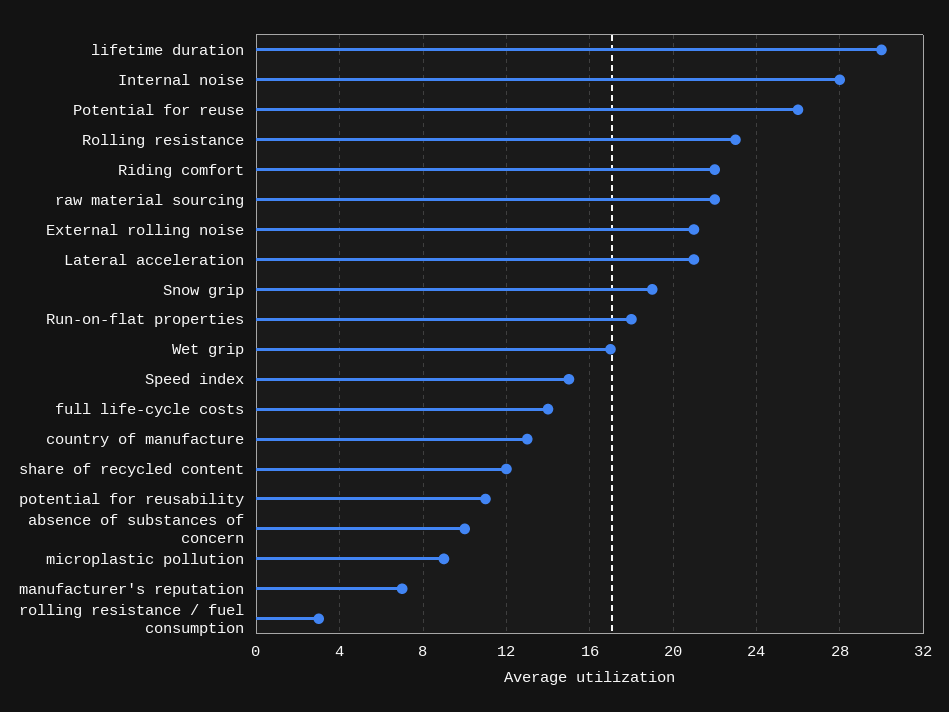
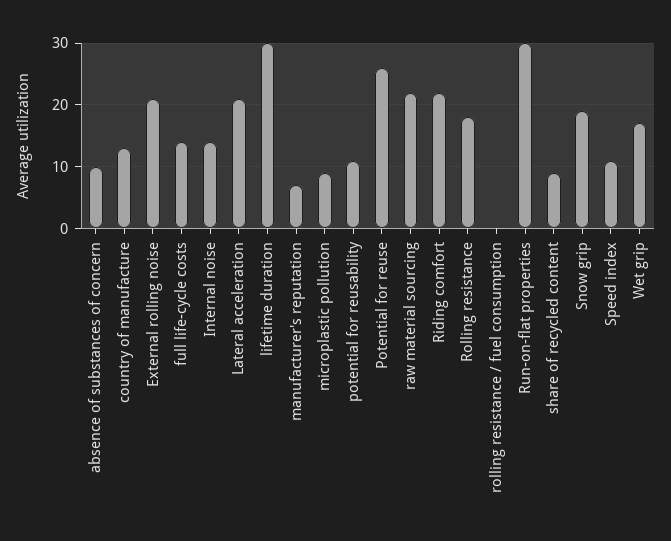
  {
    "lifetime duration": 30,
-   "Internal noise": 28,
+   "Internal noise": 14,
    "Potential for reuse": 26,
-   "Rolling resistance": 23,
+   "Rolling resistance": 18,
    "Riding comfort": 22,
    "raw material sourcing": 22,
    "External rolling noise": 21,
    "Lateral acceleration": 21,
    "Snow grip": 19,
-   "Run-on-flat properties": 18,
+   "Run-on-flat properties": 30,
    "Wet grip": 17,
-   "Speed index": 15,
+   "Speed index": 11,
    "full life-cycle costs": 14,
    "country of manufacture": 13,
-   "share of recycled content": 12,
+   "share of recycled content": 9,
    "potential for reusability": 11,
    "absence of substances of concern": 10,
    "microplastic pollution": 9,
    "manufacturer's reputation": 7,
-   "rolling resistance / fuel consumption": 3
+   "rolling resistance / fuel consumption": 0
  }

